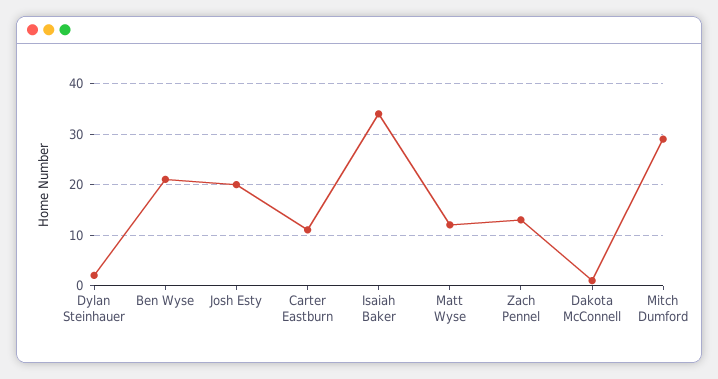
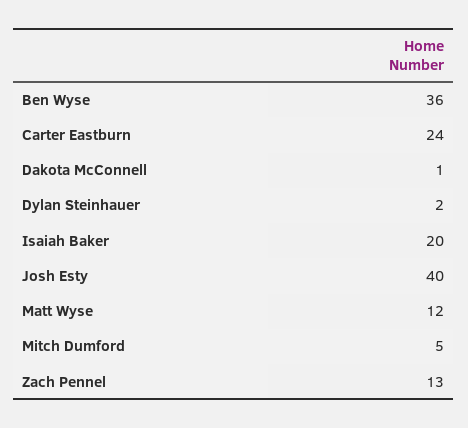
  {
    "Dylan Steinhauer": 2,
-   "Ben Wyse": 20,
+   "Ben Wyse": 36,
-   "Josh Esty": 20,
+   "Josh Esty": 40,
-   "Carter Eastburn": 10,
+   "Carter Eastburn": 24,
-   "Isaiah Baker": 35,
+   "Isaiah Baker": 20,
    "Matt Wyse": 12,
    "Zach Pennel": 13,
    "Dakota McConnell": 1,
-   "Mitch Dumford": 30
+   "Mitch Dumford": 5
  }

